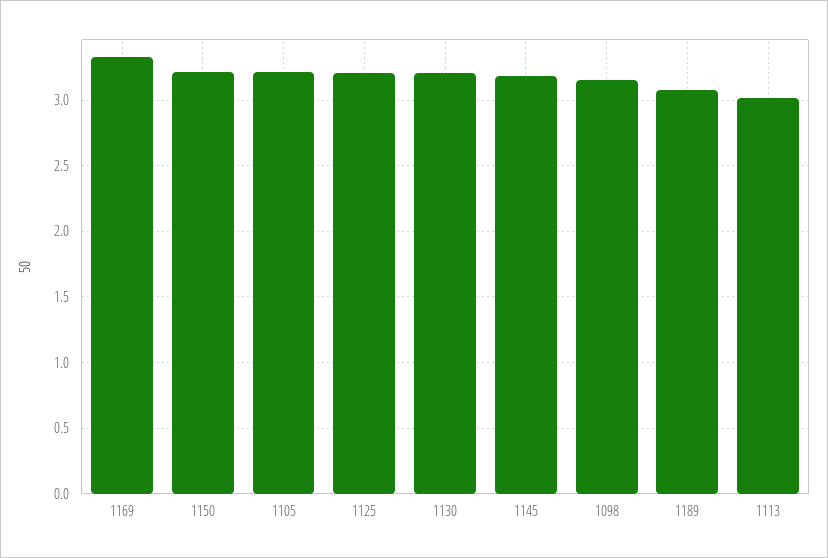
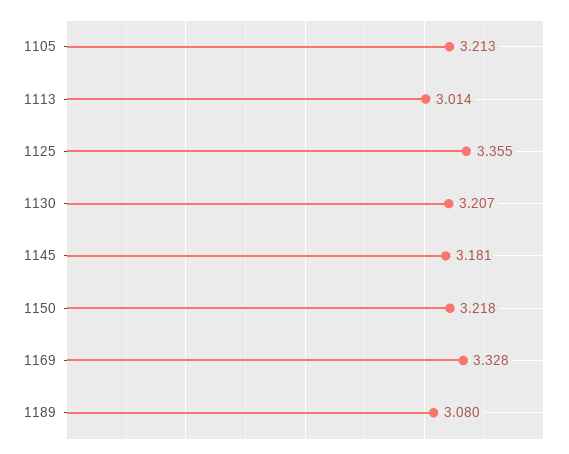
  {
    "1169": 3.328,
    "1150": 3.218,
    "1105": 3.213,
-   "1125": 3.2,
+   "1125": 3.355,
    "1130": 3.207,
    "1145": 3.181,
-   "1098": 3.15,
    "1189": 3.08,
    "1113": 3.014
  }

